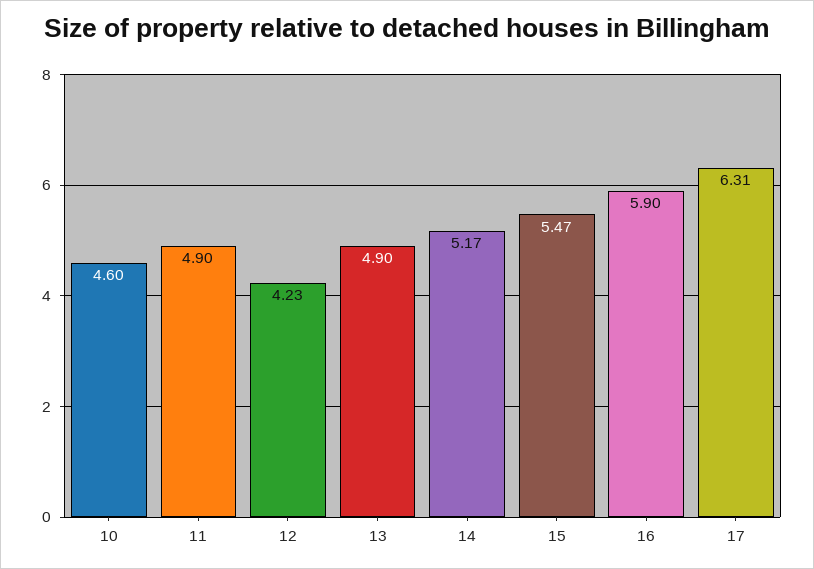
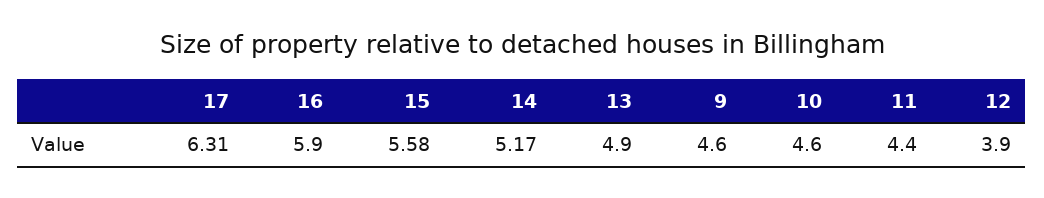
  {
    "10": 4.6,
-   "11": 4.9,
+   "11": 4.4,
-   "12": 4.23,
+   "12": 3.9,
    "13": 4.9,
    "14": 5.17,
-   "15": 5.47,
+   "15": 5.58,
    "16": 5.9,
-   "17": 6.31
+   "17": 6.31,
+   "9": 4.6
  }

